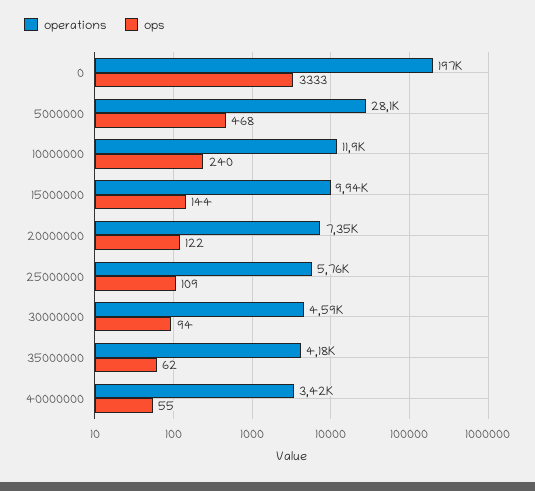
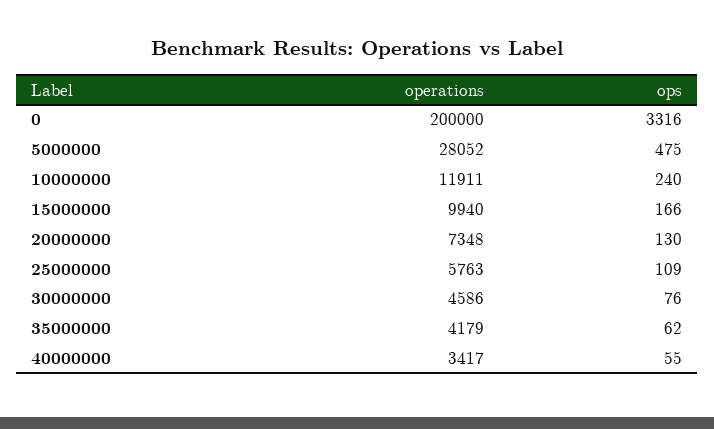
  {
    "operations": {
-     "0": 197000,
+     "0": 200000,
      "5000000": 28052,
      "10000000": 11911,
      "15000000": 9940,
      "20000000": 7348,
      "25000000": 5763,
      "30000000": 4586,
      "35000000": 4179,
      "40000000": 3417
    },
    "ops": {
-     "0": 3333,
+     "0": 3316,
-     "5000000": 468,
+     "5000000": 475,
      "10000000": 240,
-     "15000000": 144,
+     "15000000": 166,
-     "20000000": 122,
+     "20000000": 130,
      "25000000": 109,
-     "30000000": 94,
+     "30000000": 76,
      "35000000": 62,
      "40000000": 55
    }
  }

